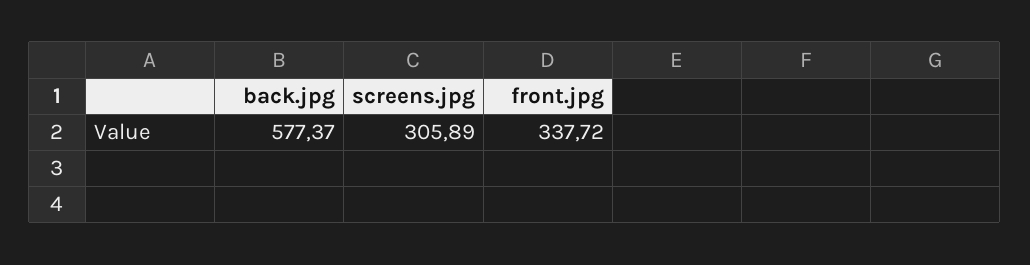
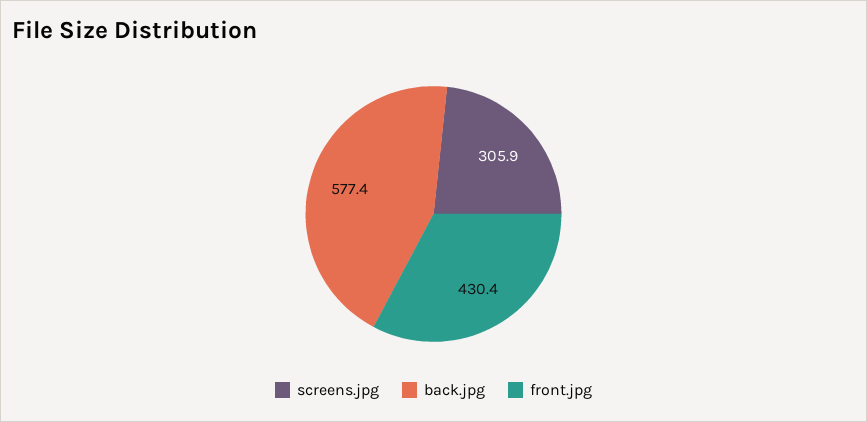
  {
    "back.jpg": 577.37,
    "screens.jpg": 305.89,
-   "front.jpg": 337.72
+   "front.jpg": 430.4
  }

